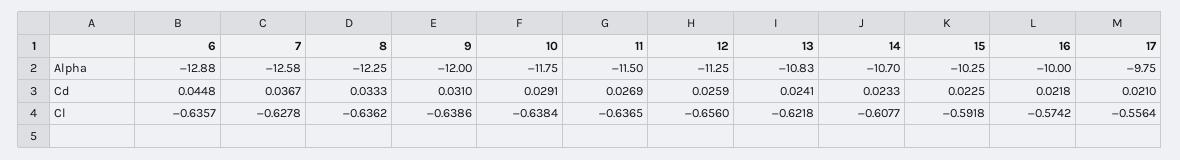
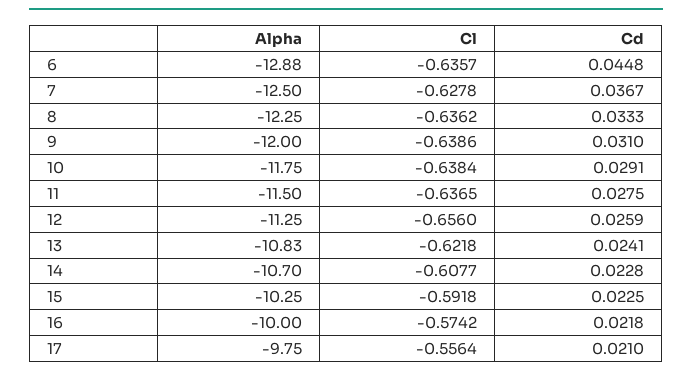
  {
    "6": {
      "Alpha": -12.88,
      "Cd": 0.0448,
      "Cl": -0.6357
    },
    "7": {
-     "Alpha": -12.58,
+     "Alpha": -12.5,
      "Cd": 0.0367,
      "Cl": -0.6278
    },
    "8": {
      "Alpha": -12.25,
      "Cd": 0.0333,
      "Cl": -0.6362
    },
    "9": {
      "Alpha": -12,
      "Cd": 0.031,
      "Cl": -0.6386
    },
    "10": {
      "Alpha": -11.75,
      "Cd": 0.0291,
      "Cl": -0.6384
    },
    "11": {
      "Alpha": -11.5,
-     "Cd": 0.0269,
+     "Cd": 0.0275,
      "Cl": -0.6365
    },
    "12": {
      "Alpha": -11.25,
      "Cd": 0.0259,
      "Cl": -0.656
    },
    "13": {
      "Alpha": -10.83,
      "Cd": 0.0241,
      "Cl": -0.6218
    },
    "14": {
      "Alpha": -10.7,
-     "Cd": 0.0233,
+     "Cd": 0.0228,
      "Cl": -0.6077
    },
    "15": {
      "Alpha": -10.25,
      "Cd": 0.0225,
      "Cl": -0.5918
    },
    "16": {
      "Alpha": -10,
      "Cd": 0.0218,
      "Cl": -0.5742
    },
    "17": {
      "Alpha": -9.75,
      "Cd": 0.021,
      "Cl": -0.5564
    }
  }

